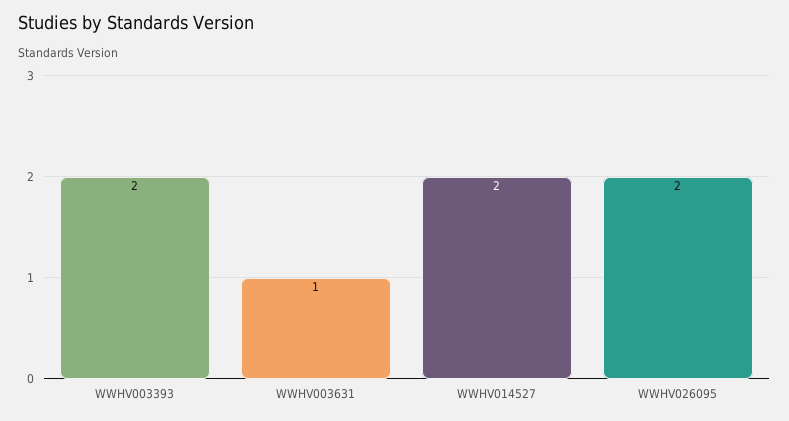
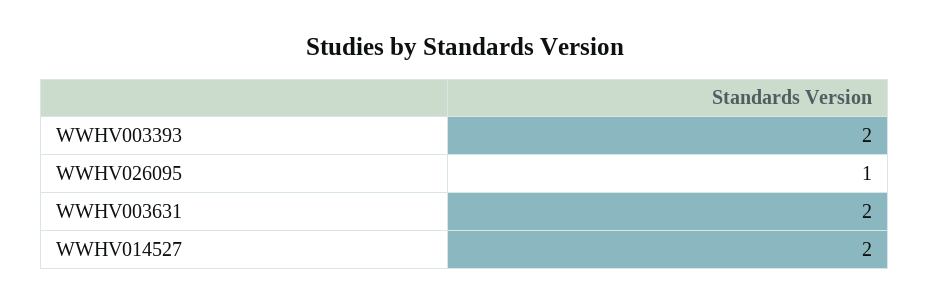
  {
    "WWHV003393": 2,
-   "WWHV003631": 1,
+   "WWHV003631": 2,
    "WWHV014527": 2,
-   "WWHV026095": 2
+   "WWHV026095": 1
  }

